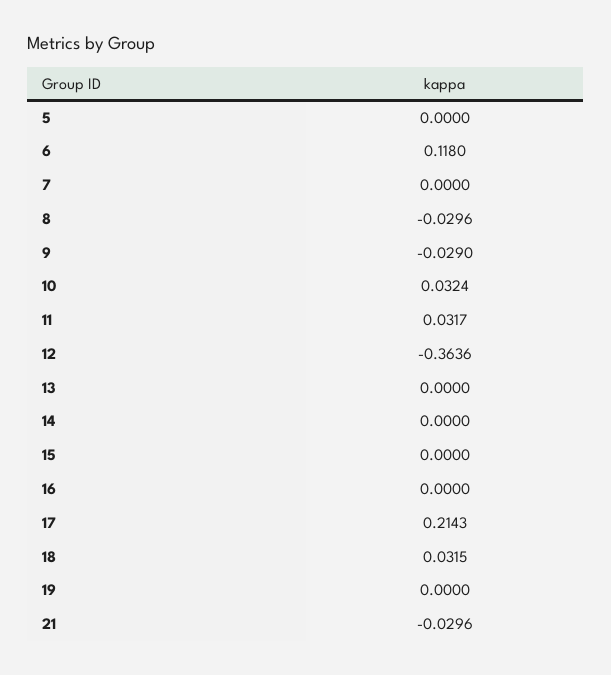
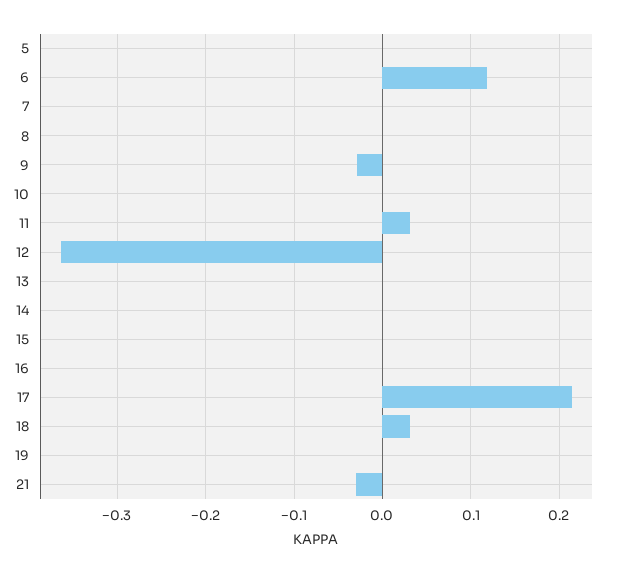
  {
    "5": 0,
    "6": 0.118,
    "7": 0,
-   "8": -0.0296,
+   "8": 0,
    "9": -0.029,
-   "10": 0.0324,
+   "10": 0,
    "11": 0.0317,
    "12": -0.3636,
    "13": 0,
    "14": 0,
    "15": 0,
    "16": 0,
    "17": 0.2143,
    "18": 0.0315,
    "19": 0,
    "21": -0.0296
  }

